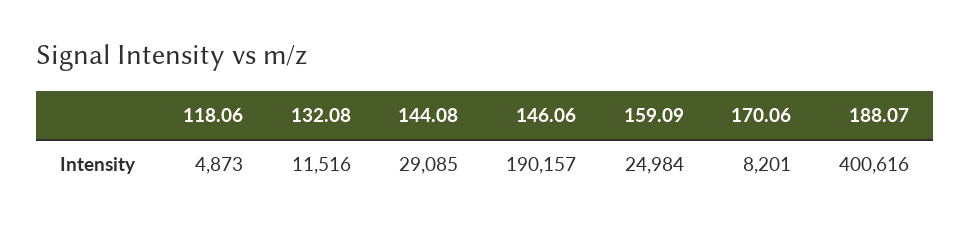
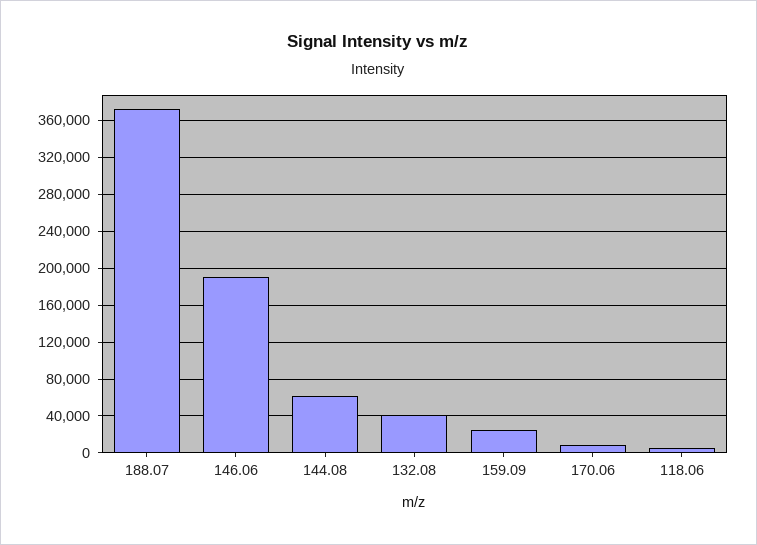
  {
    "118.06": 4873,
-   "132.08": 11516,
+   "132.08": 40000,
-   "144.08": 29085,
+   "144.08": 60000,
    "146.06": 190157,
    "159.09": 24984,
    "170.06": 8201,
-   "188.07": 400616
+   "188.07": 370000
  }

